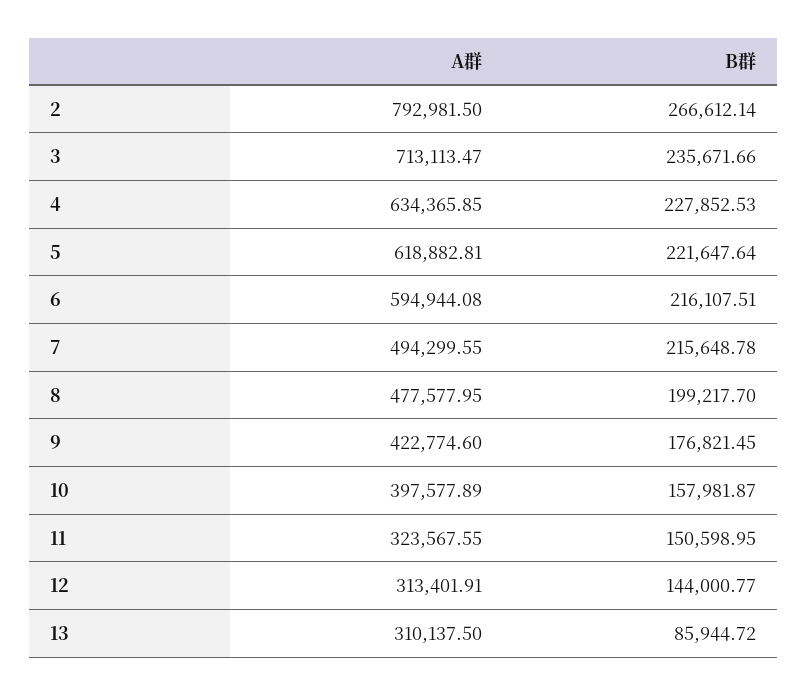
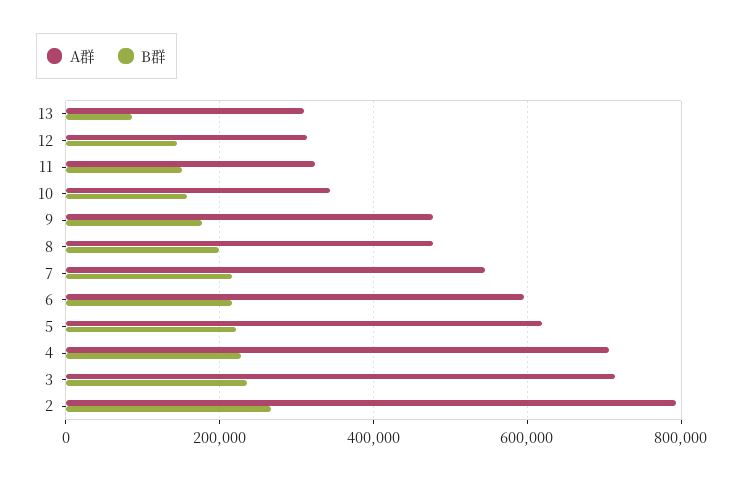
  {
    "A群": {
      "2": 792981.5,
      "3": 713113.47,
-     "4": 634365.85,
+     "4": 700000,
      "5": 618882.81,
      "6": 594944.08,
-     "7": 494299.55,
+     "7": 540000,
      "8": 477577.95,
-     "9": 422774.6,
+     "9": 480000,
-     "10": 397577.89,
+     "10": 340000,
      "11": 323567.55,
      "12": 313401.91,
      "13": 310137.5
    },
    "B群": {
      "2": 266612.14,
      "3": 235671.66,
      "4": 227852.53,
      "5": 221647.64,
      "6": 216107.51,
      "7": 215648.78,
      "8": 199217.7,
      "9": 176821.45,
      "10": 157981.87,
      "11": 150598.95,
      "12": 144000.77,
      "13": 85944.72
    }
  }

